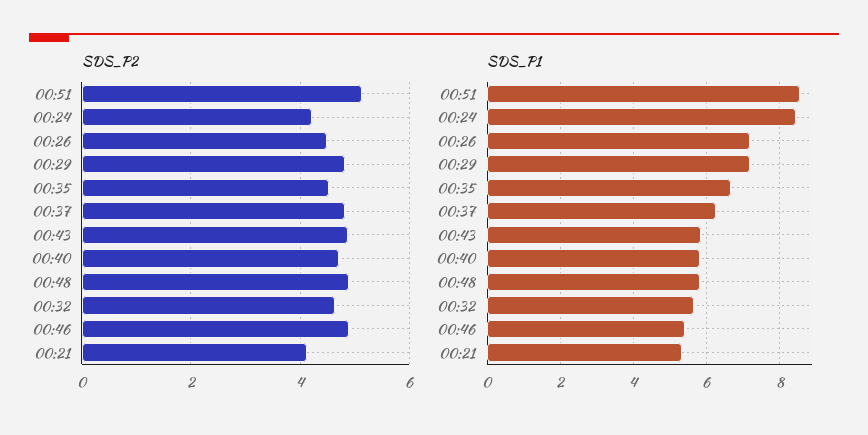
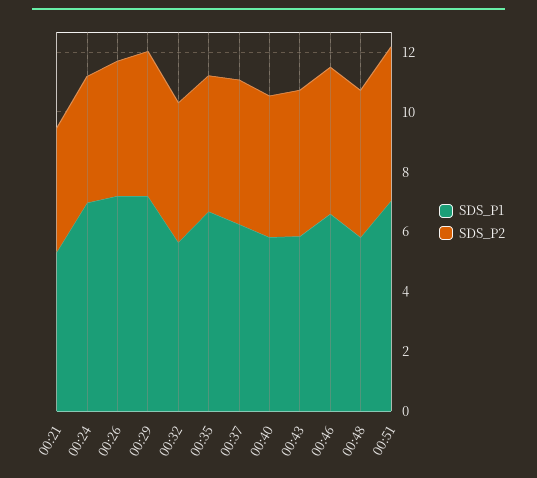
  {
    "SDS_P2": {
      "00:51": 5.2,
      "00:24": 4.2,
      "00:26": 4.6,
      "00:29": 4.8,
      "00:35": 4.6,
      "00:37": 4.8,
      "00:43": 4.8,
      "00:40": 4.8,
      "00:48": 5,
      "00:32": 4.6,
      "00:46": 5,
      "00:21": 4.2
    },
    "SDS_P1": {
-     "00:51": 8.6,
+     "00:51": 7,
-     "00:24": 8.4,
+     "00:24": 7,
      "00:26": 7.2,
      "00:29": 7.2,
      "00:35": 6.6,
      "00:37": 6.2,
      "00:43": 5.8,
      "00:40": 5.8,
      "00:48": 5.8,
      "00:32": 5.6,
-     "00:46": 5.4,
+     "00:46": 6.5,
      "00:21": 5.4
    }
  }

